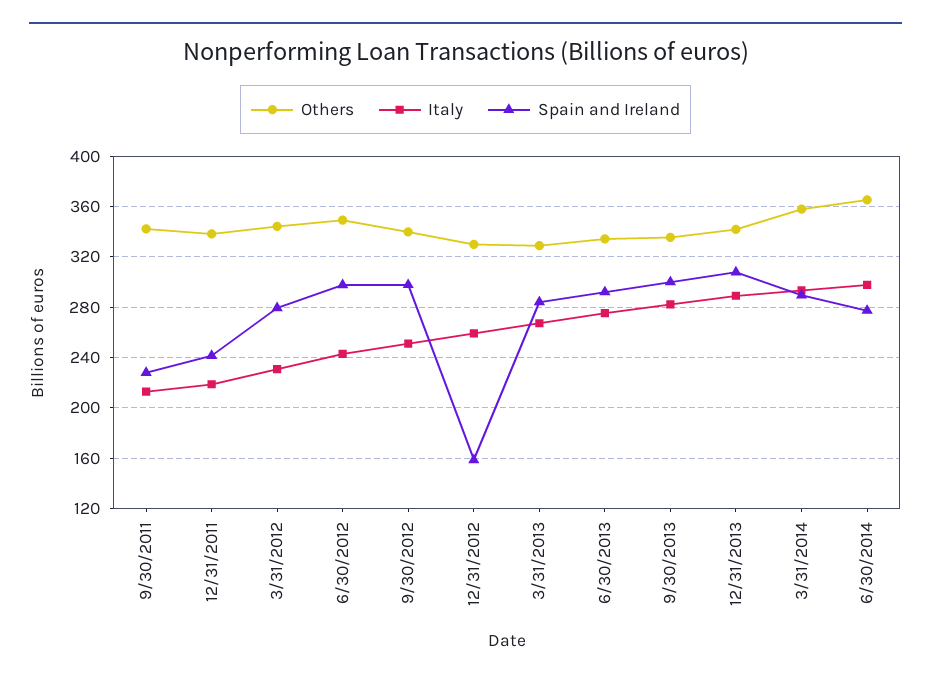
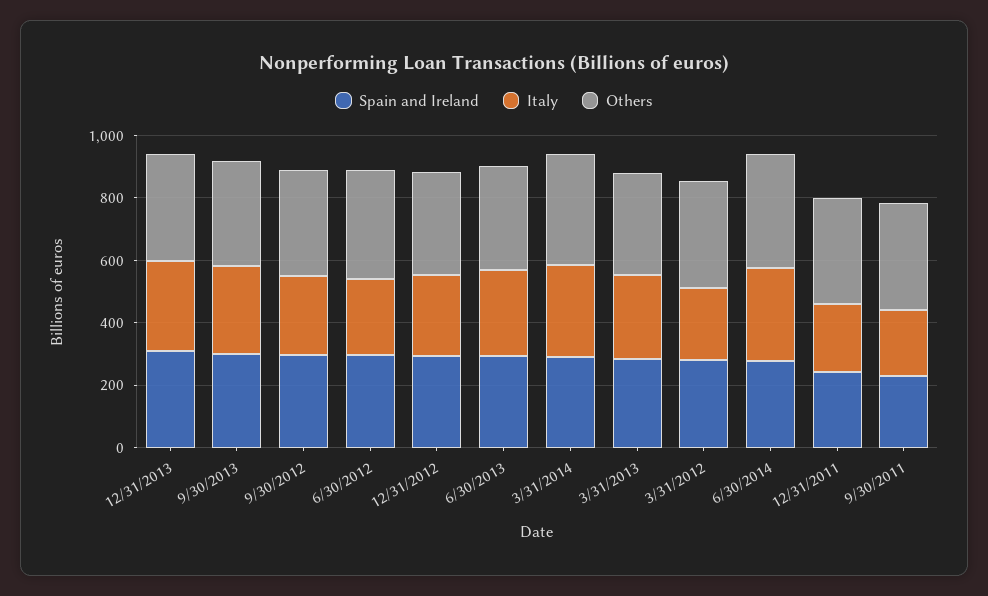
  {
    "Others": {
      "9/30/2011": 340,
      "12/31/2011": 340,
      "3/31/2012": 345,
      "6/30/2012": 350,
      "9/30/2012": 340,
      "12/31/2012": 330,
      "3/31/2013": 330,
      "6/30/2013": 335,
      "9/30/2013": 335,
      "12/31/2013": 340,
      "3/31/2014": 360,
      "6/30/2014": 365
    },
    "Italy": {
      "9/30/2011": 215,
      "12/31/2011": 220,
      "3/31/2012": 230,
      "6/30/2012": 245,
      "9/30/2012": 250,
      "12/31/2012": 260,
      "3/31/2013": 265,
      "6/30/2013": 275,
      "9/30/2013": 280,
      "12/31/2013": 290,
      "3/31/2014": 295,
      "6/30/2014": 300
    },
    "Spain and Ireland": {
      "9/30/2011": 230,
      "12/31/2011": 240,
      "3/31/2012": 280,
      "6/30/2012": 300,
      "9/30/2012": 300,
-     "12/31/2012": 160,
+     "12/31/2012": 300,
      "3/31/2013": 285,
      "6/30/2013": 290,
      "9/30/2013": 300,
      "12/31/2013": 310,
      "3/31/2014": 290,
      "6/30/2014": 275
    }
  }

